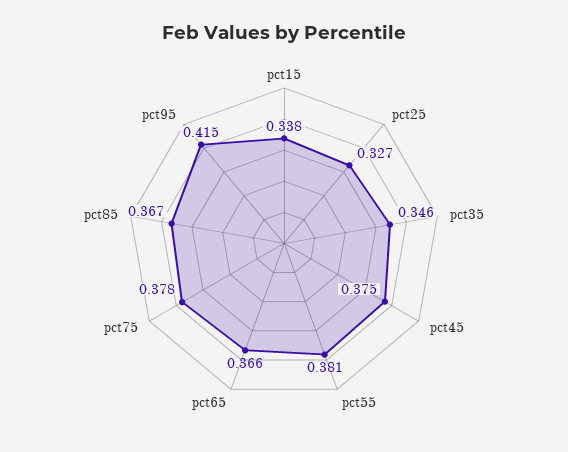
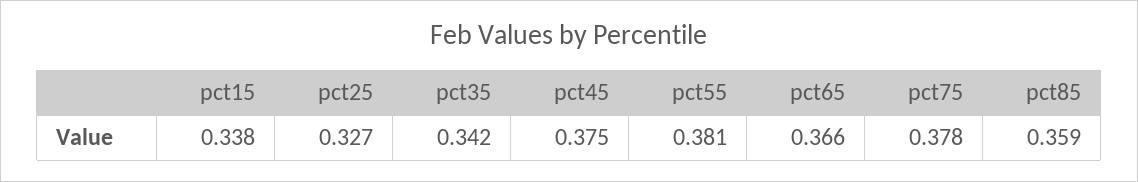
  {
    "pct15": 0.338,
    "pct25": 0.327,
-   "pct35": 0.346,
+   "pct35": 0.342,
    "pct45": 0.375,
    "pct55": 0.381,
    "pct65": 0.366,
    "pct75": 0.378,
-   "pct85": 0.367,
+   "pct85": 0.359
-   "pct95": 0.415
  }

